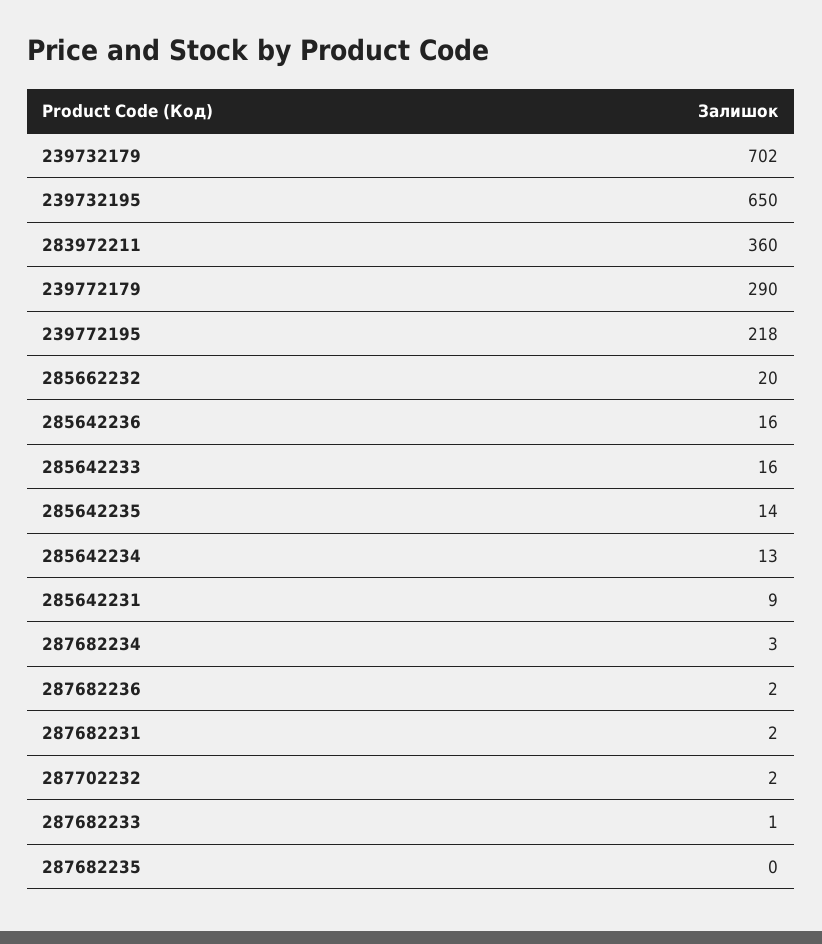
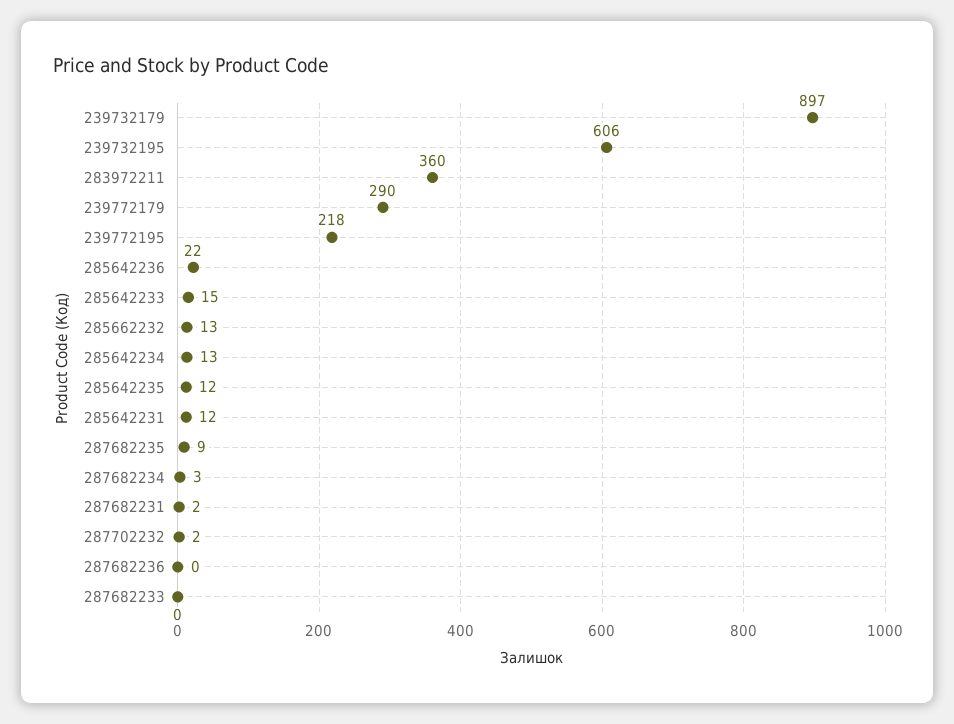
  {
-   "239732179": 702,
+   "239732179": 897,
-   "239732195": 650,
+   "239732195": 606,
    "283972211": 360,
    "239772179": 290,
    "239772195": 218,
-   "285662232": 20,
+   "285662232": 13,
-   "285642236": 16,
+   "285642236": 22,
-   "285642233": 16,
+   "285642233": 15,
-   "285642235": 14,
+   "285642235": 12,
    "285642234": 13,
-   "285642231": 9,
+   "285642231": 12,
    "287682234": 3,
-   "287682236": 2,
+   "287682236": 0,
    "287682231": 2,
    "287702232": 2,
-   "287682233": 1,
+   "287682233": 0,
-   "287682235": 0
+   "287682235": 9
  }

